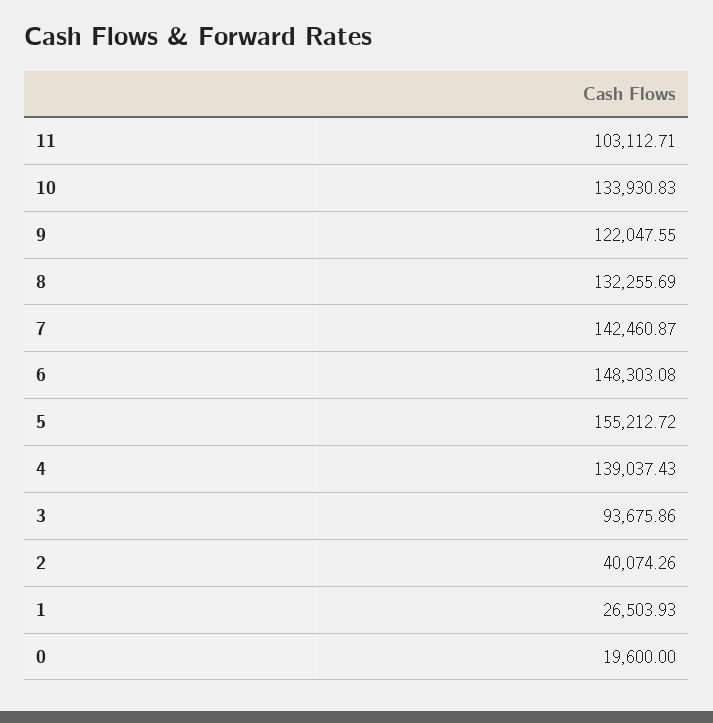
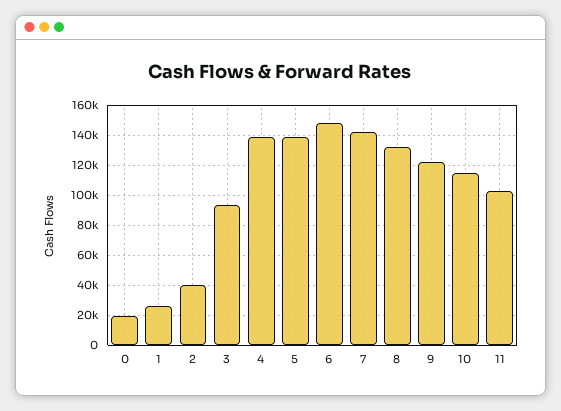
  {
    "11": 103112.71,
-   "10": 133930.83,
+   "10": 115000,
    "9": 122047.55,
    "8": 132255.69,
    "7": 142460.87,
    "6": 148303.08,
-   "5": 155212.72,
+   "5": 140000,
    "4": 139037.43,
    "3": 93675.86,
    "2": 40074.26,
    "1": 26503.93,
    "0": 19600
  }

